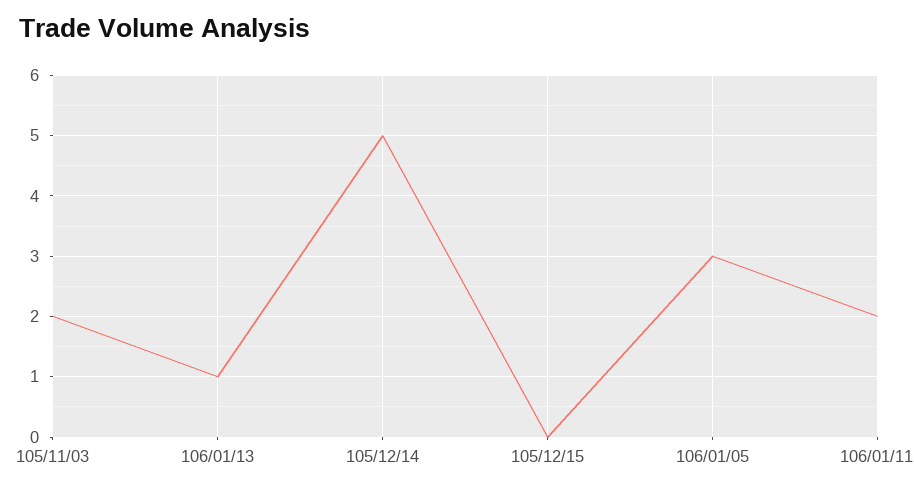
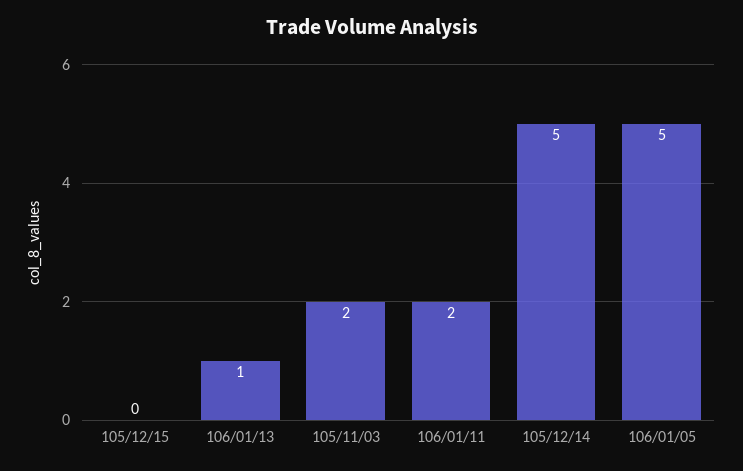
  {
    "105/11/03": 2,
    "106/01/13": 1,
    "105/12/14": 5,
    "105/12/15": 0,
-   "106/01/05": 3,
+   "106/01/05": 5,
    "106/01/11": 2
  }

